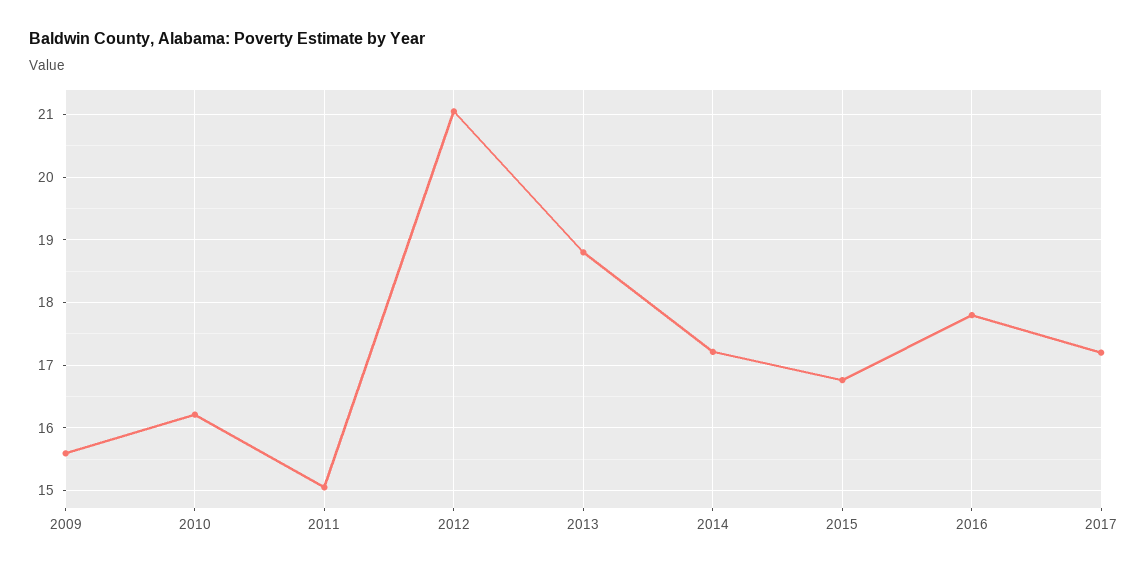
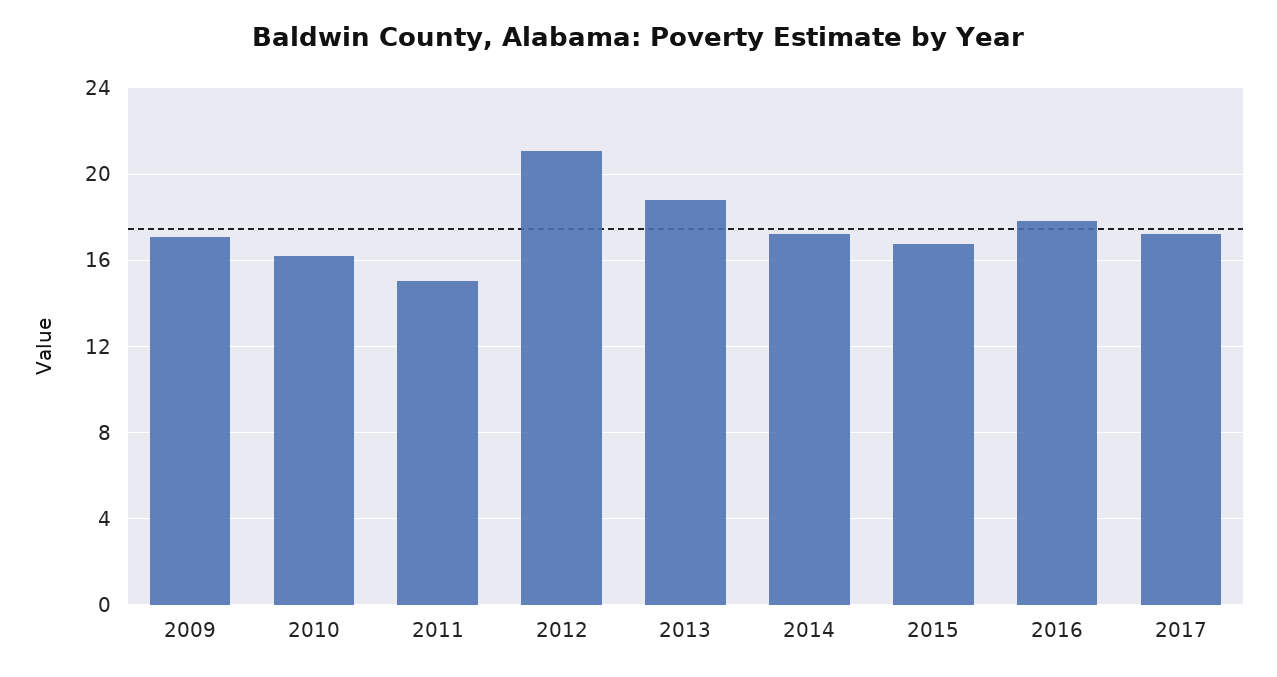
  {
-   "2009": 15.6,
+   "2009": 17,
    "2010": 16.2,
    "2011": 15.1,
    "2012": 21.1,
    "2013": 18.8,
    "2014": 17.2,
    "2015": 16.8,
    "2016": 17.8,
    "2017": 17.2
  }

